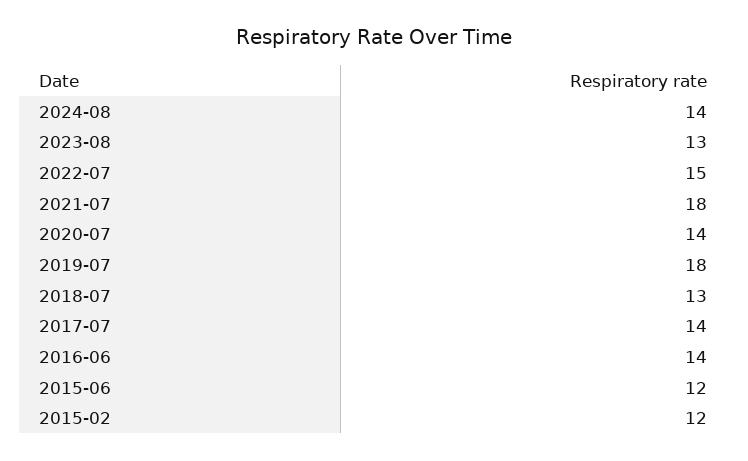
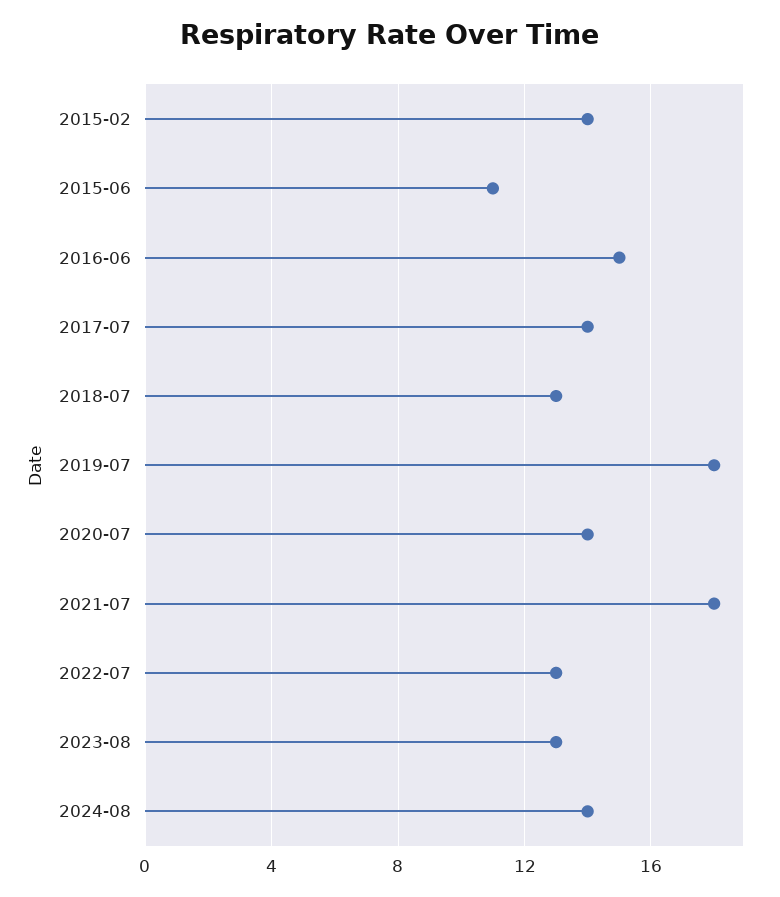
  {
    "2024-08": 14,
    "2023-08": 13,
-   "2022-07": 15,
+   "2022-07": 13,
    "2021-07": 18,
    "2020-07": 14,
    "2019-07": 18,
    "2018-07": 13,
    "2017-07": 14,
-   "2016-06": 14,
+   "2016-06": 15,
-   "2015-06": 12,
+   "2015-06": 11,
-   "2015-02": 12
+   "2015-02": 14
  }

